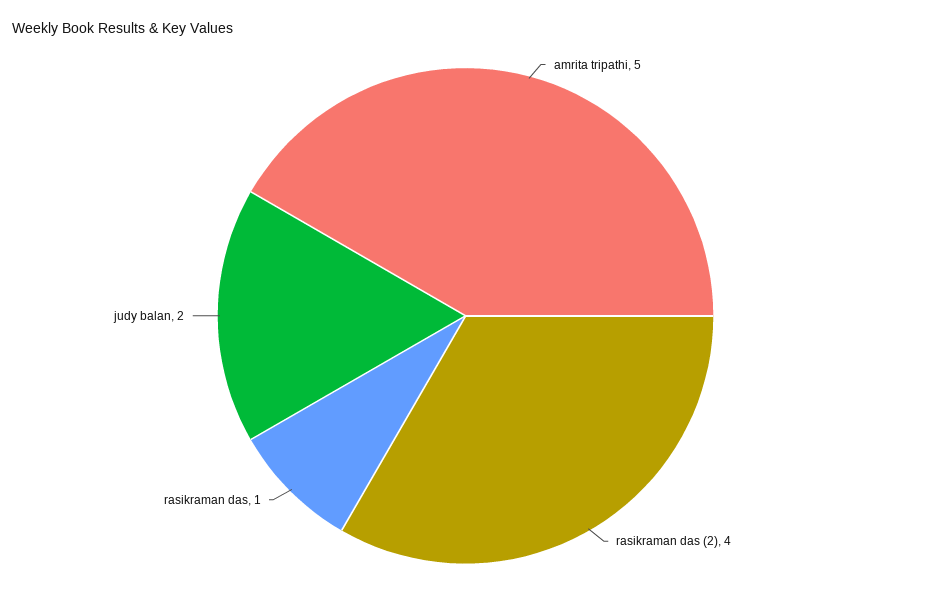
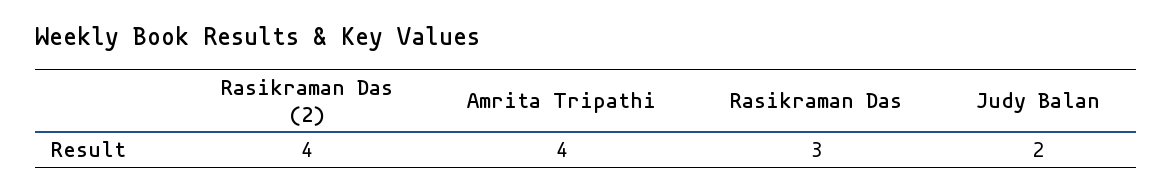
  {
-   "amrita tripathi": 5,
+   "amrita tripathi": 4,
    "rasikraman das (2)": 4,
-   "rasikraman das": 1,
+   "rasikraman das": 3,
    "judy balan": 2
  }

